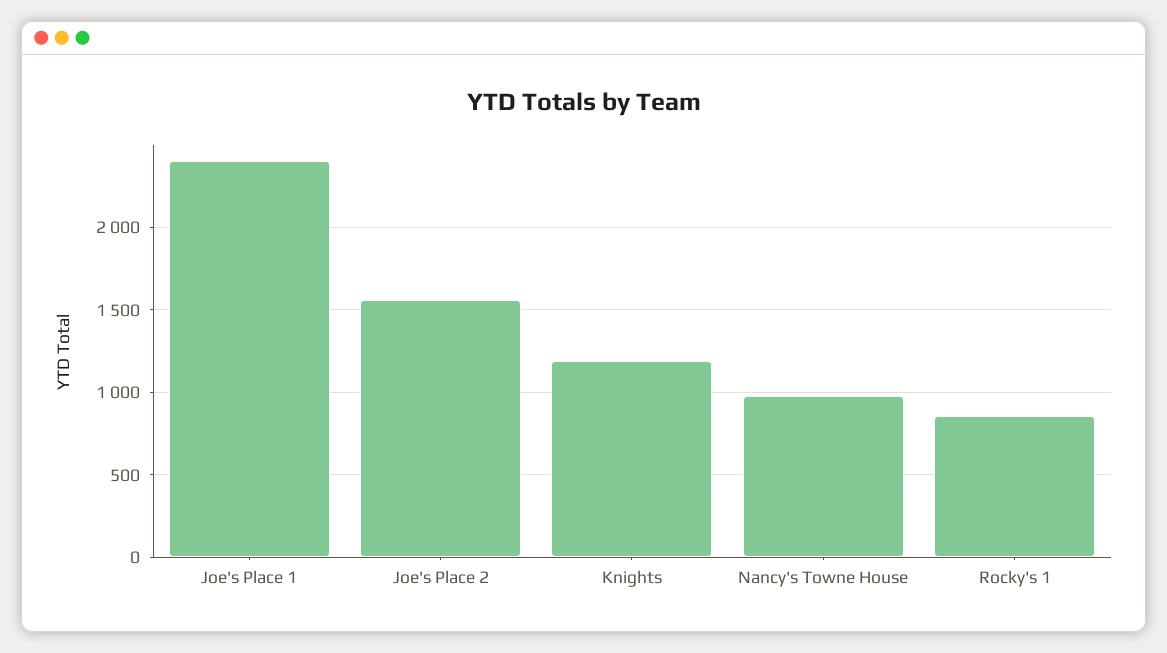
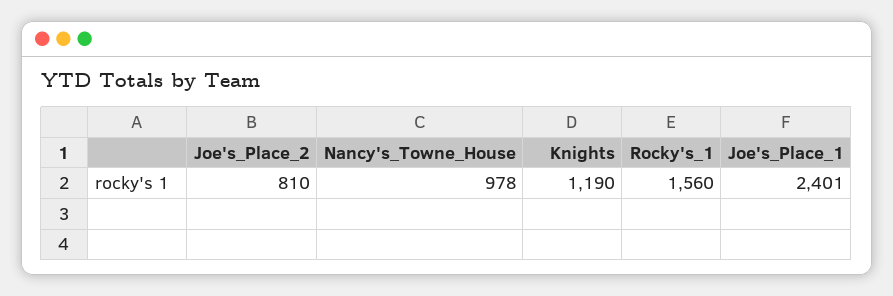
  {
    "Joe's Place 1": 2401,
-   "Joe's Place 2": 1550,
+   "Joe's Place 2": 810,
    "Knights": 1190,
    "Nancy's Towne House": 978,
-   "Rocky's 1": 850
+   "Rocky's 1": 1560
  }

